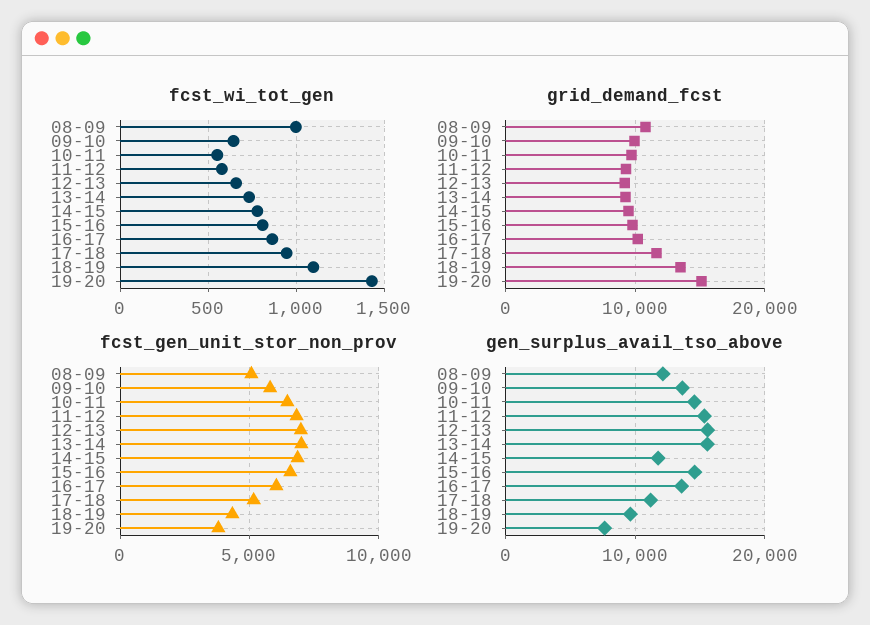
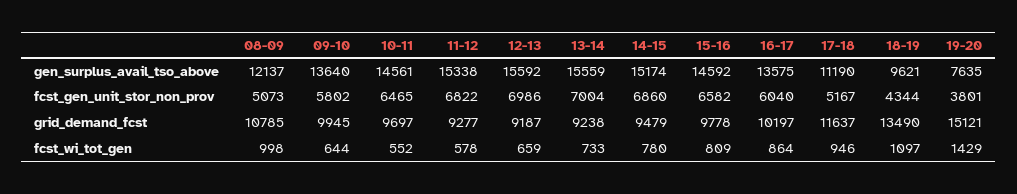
  {
    "fcst_wi_tot_gen": {
      "08-09": 998,
      "09-10": 644,
      "10-11": 552,
      "11-12": 578,
      "12-13": 659,
      "13-14": 733,
      "14-15": 780,
      "15-16": 809,
      "16-17": 864,
      "17-18": 946,
      "18-19": 1097,
      "19-20": 1429
    },
    "grid_demand_fcst": {
      "08-09": 10785,
      "09-10": 9945,
      "10-11": 9697,
      "11-12": 9277,
      "12-13": 9187,
      "13-14": 9238,
      "14-15": 9479,
      "15-16": 9778,
      "16-17": 10197,
      "17-18": 11637,
      "18-19": 13490,
      "19-20": 15121
    },
    "fcst_gen_unit_stor_non_prov": {
      "08-09": 5073,
      "09-10": 5802,
      "10-11": 6465,
      "11-12": 6822,
      "12-13": 6986,
      "13-14": 7004,
      "14-15": 6860,
      "15-16": 6582,
      "16-17": 6040,
      "17-18": 5167,
      "18-19": 4344,
      "19-20": 3801
    },
    "gen_surplus_avail_tso_above": {
      "08-09": 12137,
      "09-10": 13640,
      "10-11": 14561,
      "11-12": 15338,
      "12-13": 15592,
      "13-14": 15559,
-     "14-15": 12000,
+     "14-15": 15174,
      "15-16": 14592,
      "16-17": 13575,
      "17-18": 11190,
      "18-19": 9621,
      "19-20": 7635
    }
  }

